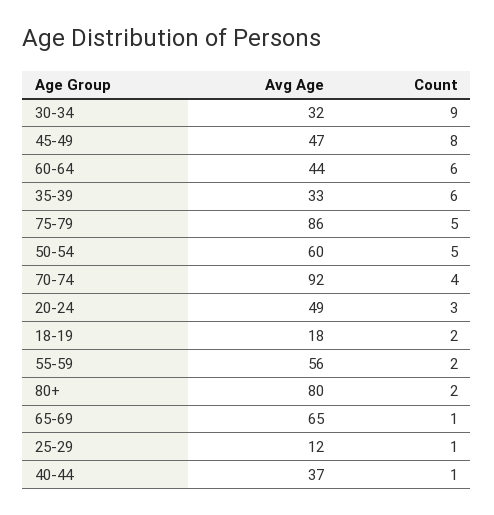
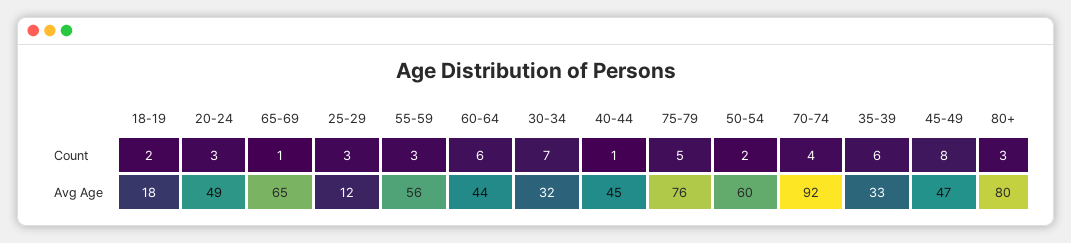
  {
    "Avg Age": {
      "30-34": 32,
      "45-49": 47,
      "60-64": 44,
      "35-39": 33,
-     "75-79": 86,
+     "75-79": 76,
      "50-54": 60,
      "70-74": 92,
      "20-24": 49,
      "18-19": 18,
      "55-59": 56,
      "80+": 80,
      "65-69": 65,
      "25-29": 12,
-     "40-44": 37
+     "40-44": 45
    },
    "Count": {
-     "30-34": 9,
+     "30-34": 7,
      "45-49": 8,
      "60-64": 6,
      "35-39": 6,
      "75-79": 5,
-     "50-54": 5,
+     "50-54": 2,
      "70-74": 4,
      "20-24": 3,
      "18-19": 2,
-     "55-59": 2,
+     "55-59": 3,
-     "80+": 2,
+     "80+": 3,
      "65-69": 1,
-     "25-29": 1,
+     "25-29": 3,
      "40-44": 1
    }
  }

